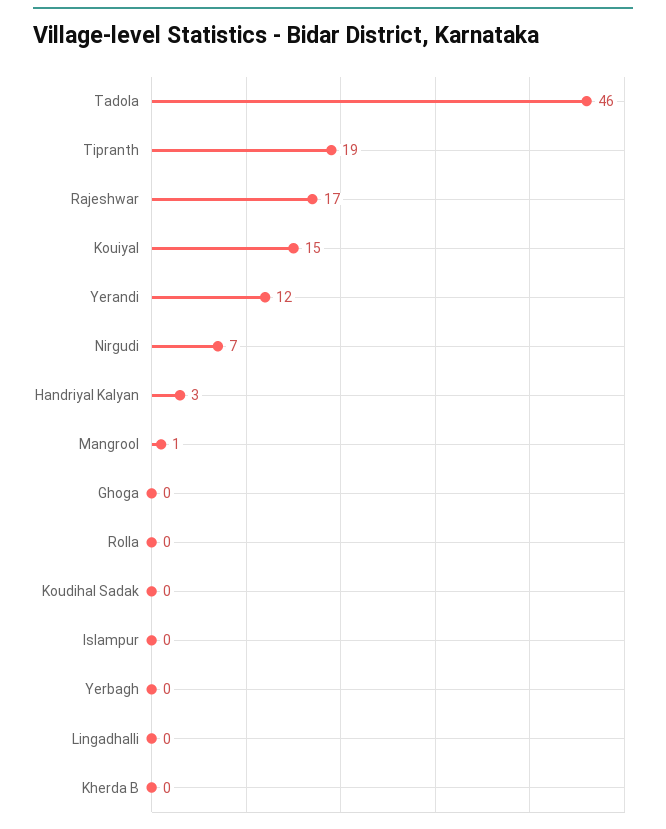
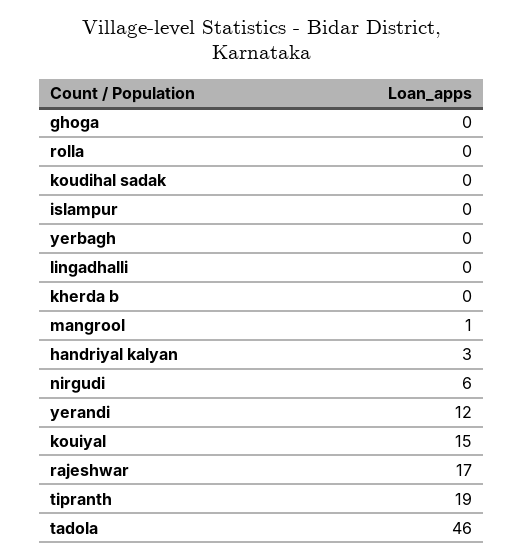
  {
    "Tadola": 46,
    "Tipranth": 19,
    "Rajeshwar": 17,
    "Kouiyal": 15,
    "Yerandi": 12,
-   "Nirgudi": 7,
+   "Nirgudi": 6,
    "Handriyal Kalyan": 3,
    "Mangrool": 1,
    "Ghoga": 0,
    "Rolla": 0,
    "Koudihal Sadak": 0,
    "Islampur": 0,
    "Yerbagh": 0,
    "Lingadhalli": 0,
    "Kherda B": 0
  }

